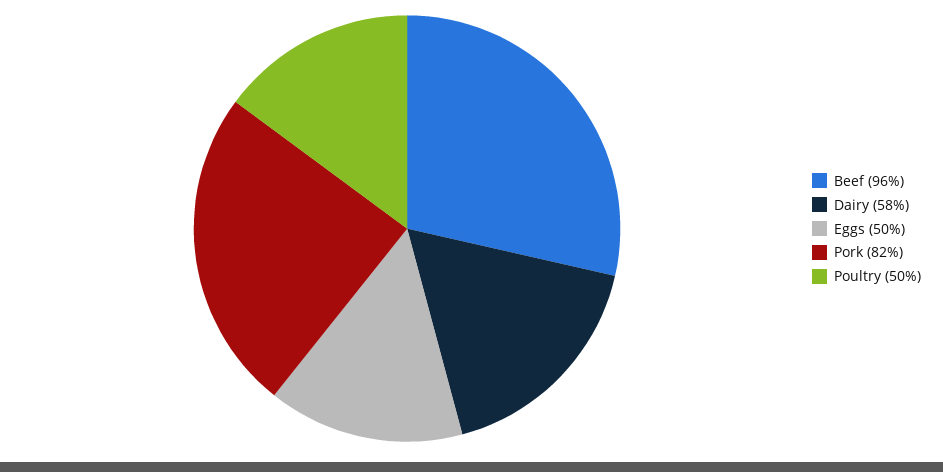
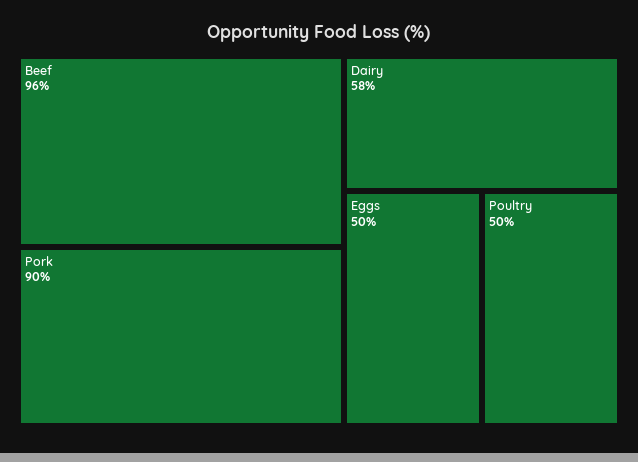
  {
    "Beef": 96,
    "Dairy": 58,
    "Eggs": 50,
-   "Pork": 82,
+   "Pork": 90,
    "Poultry": 50
  }

